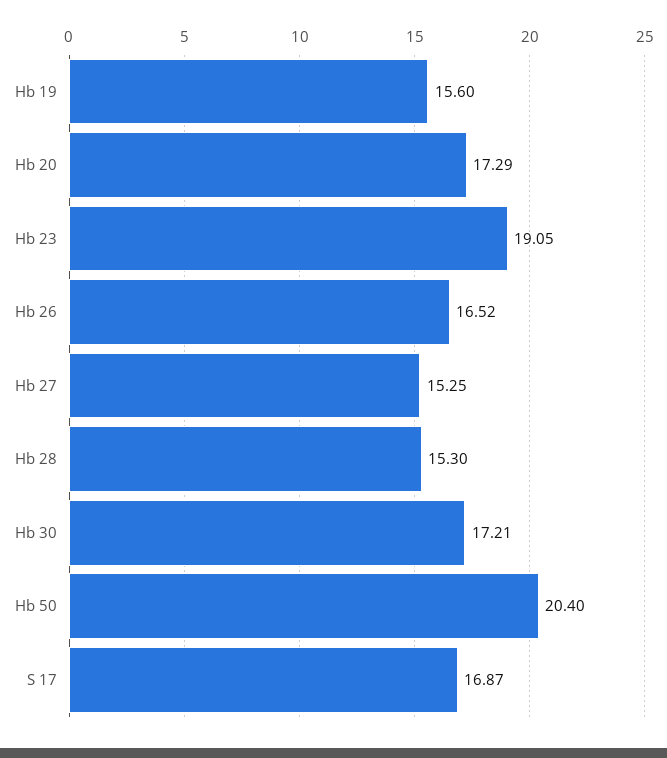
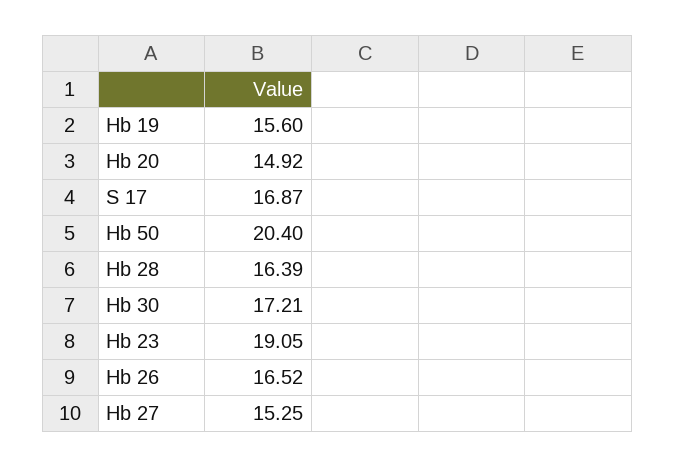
  {
    "Hb 19": 15.6,
-   "Hb 20": 17.29,
+   "Hb 20": 14.92,
    "Hb 23": 19.05,
    "Hb 26": 16.52,
    "Hb 27": 15.25,
-   "Hb 28": 15.3,
+   "Hb 28": 16.39,
    "Hb 30": 17.21,
    "Hb 50": 20.4,
    "S 17": 16.87
  }

